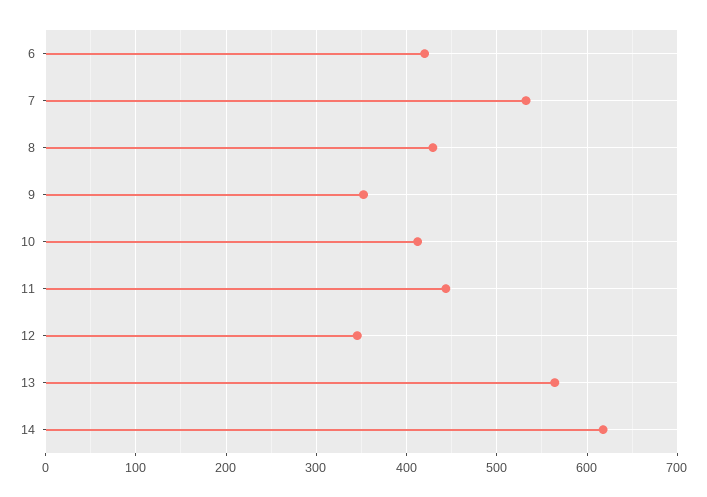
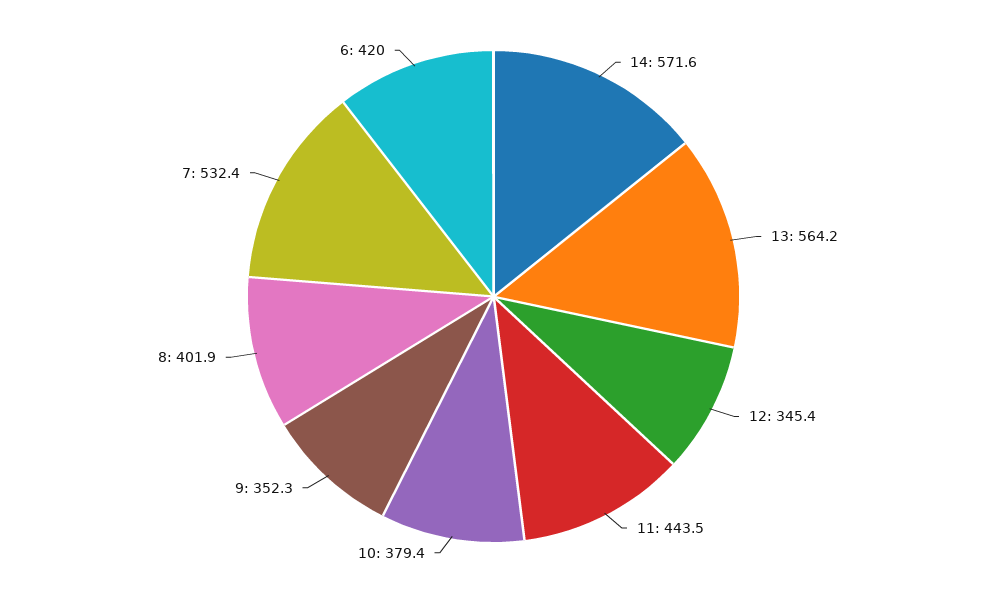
  {
    "6": 420,
    "7": 532.4,
-   "8": 430,
+   "8": 401.9,
    "9": 352.3,
-   "10": 410,
+   "10": 379.4,
    "11": 443.5,
    "12": 345.4,
    "13": 564.2,
-   "14": 620
+   "14": 571.6
  }

